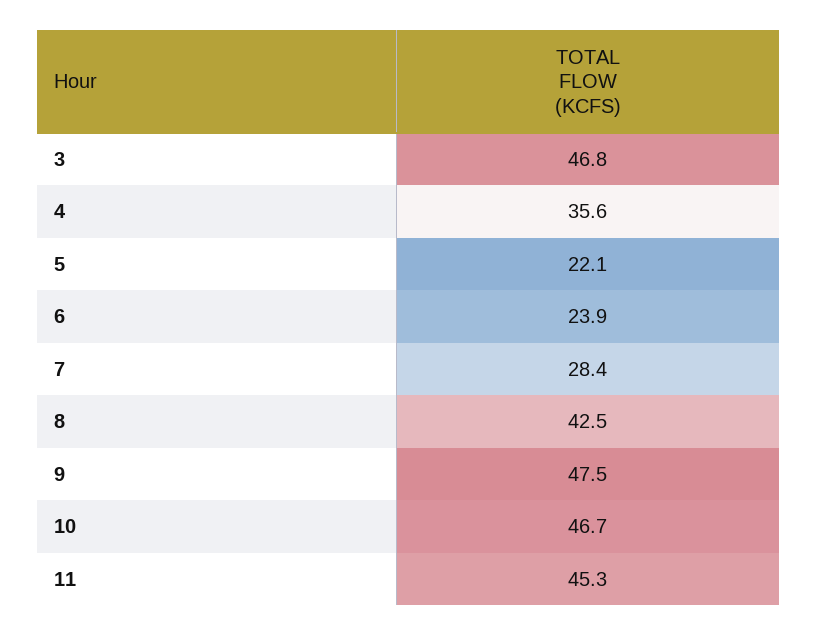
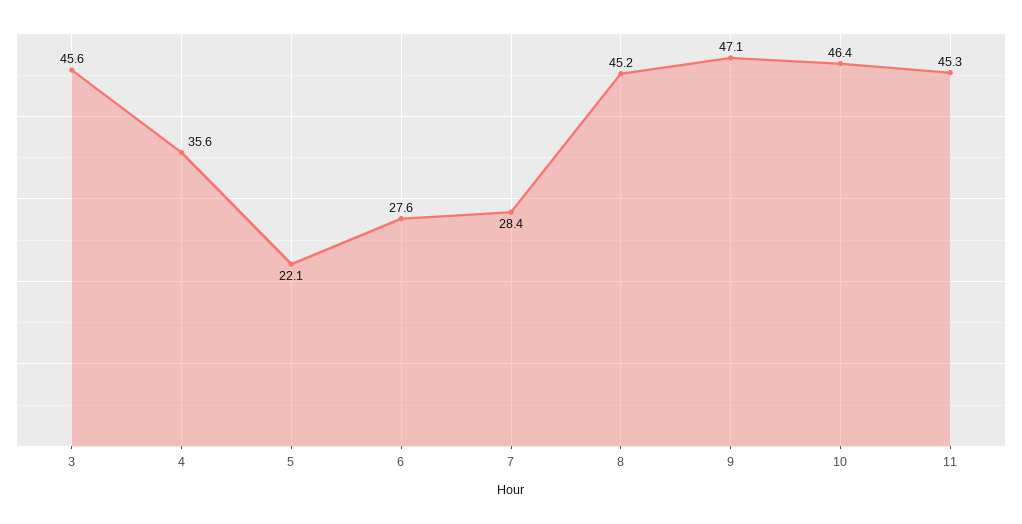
  {
-   "3": 46.8,
+   "3": 45.6,
    "4": 35.6,
    "5": 22.1,
-   "6": 23.9,
+   "6": 27.6,
    "7": 28.4,
-   "8": 42.5,
+   "8": 45.2,
-   "9": 47.5,
+   "9": 47.1,
-   "10": 46.7,
+   "10": 46.4,
    "11": 45.3
  }

